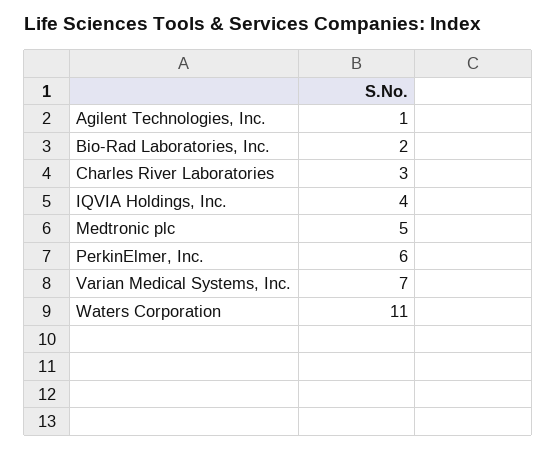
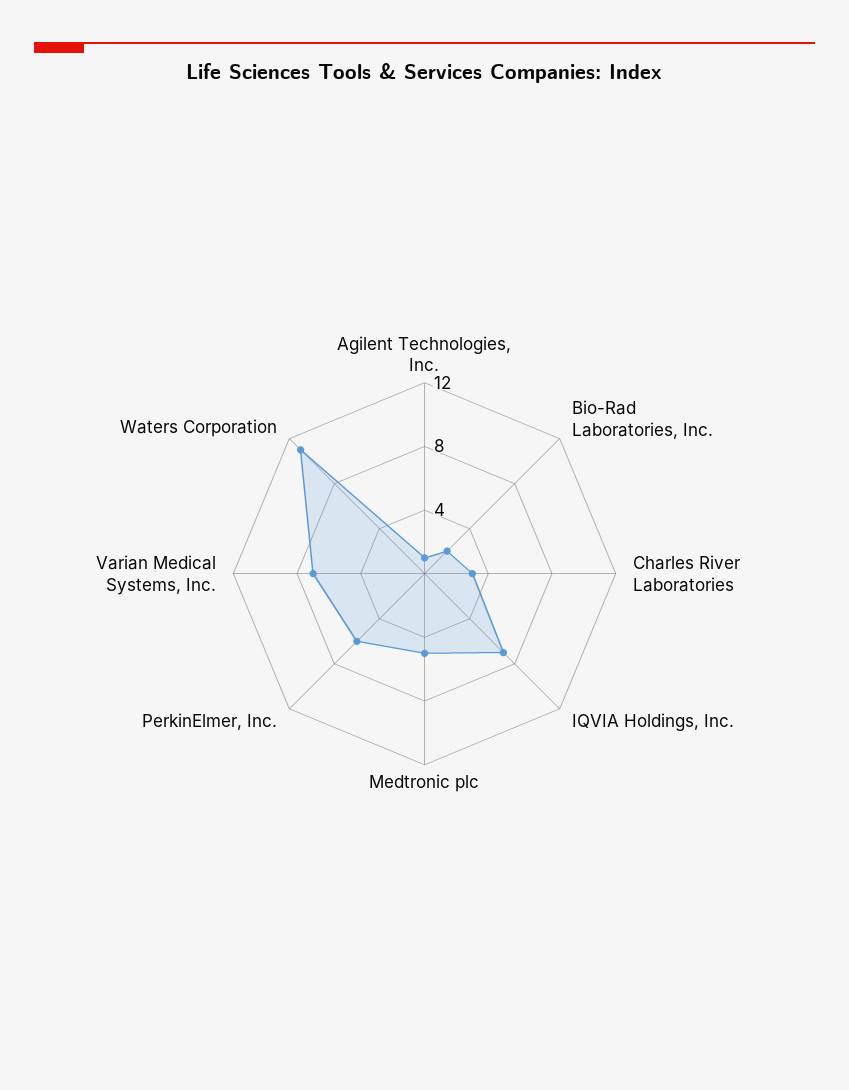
  {
    "Agilent Technologies, Inc.": 1,
    "Bio-Rad Laboratories, Inc.": 2,
    "Charles River Laboratories": 3,
-   "IQVIA Holdings, Inc.": 4,
+   "IQVIA Holdings, Inc.": 7,
    "Medtronic plc": 5,
    "PerkinElmer, Inc.": 6,
    "Varian Medical Systems, Inc.": 7,
    "Waters Corporation": 11
  }

